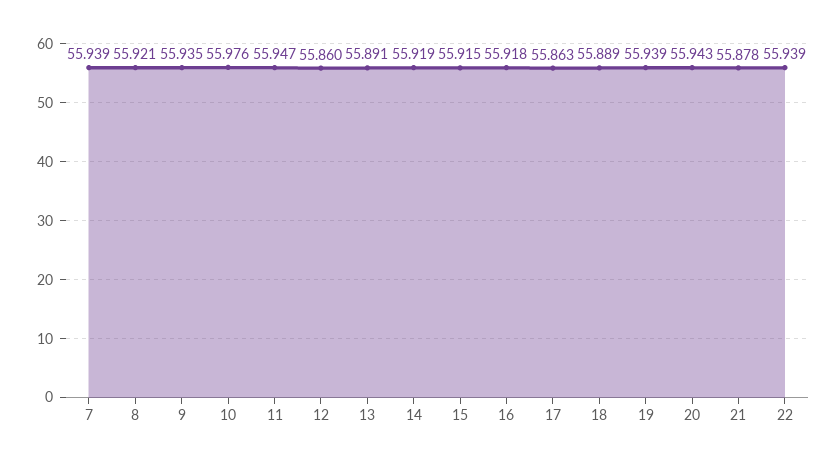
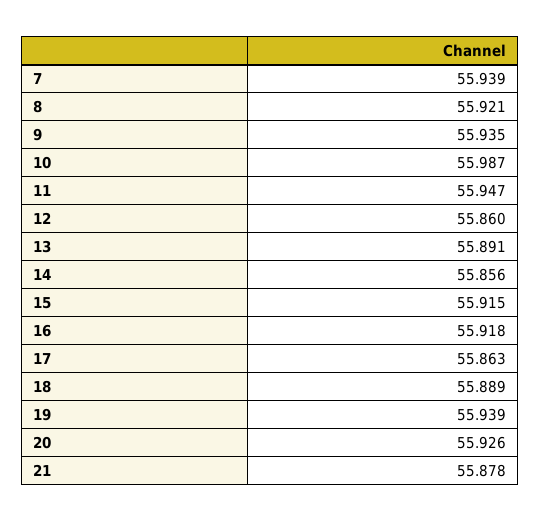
  {
    "7": 55.939,
    "8": 55.921,
    "9": 55.935,
-   "10": 55.976,
+   "10": 55.987,
    "11": 55.947,
    "12": 55.86,
    "13": 55.891,
-   "14": 55.919,
+   "14": 55.856,
    "15": 55.915,
    "16": 55.918,
    "17": 55.863,
    "18": 55.889,
    "19": 55.939,
-   "20": 55.943,
+   "20": 55.926,
-   "21": 55.878,
+   "21": 55.878
-   "22": 55.939
  }

